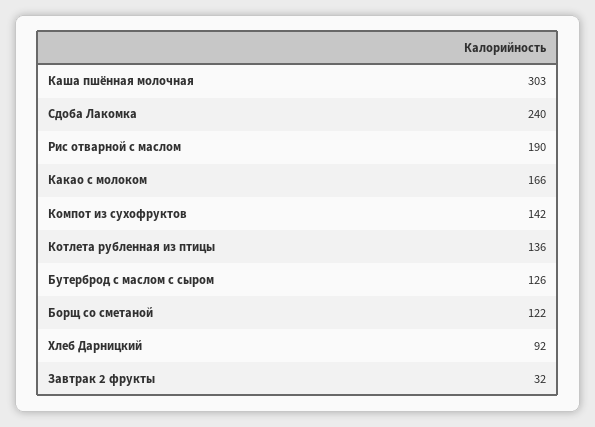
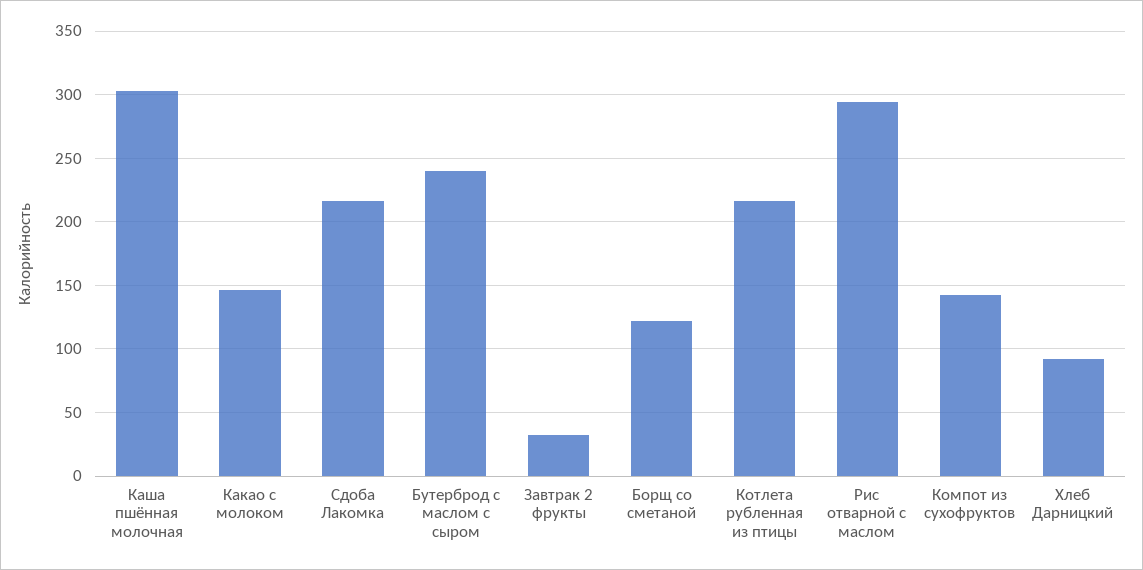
  {
    "Каша пшённая молочная": 303,
-   "Сдоба Лакомка": 240,
+   "Сдоба Лакомка": 215,
-   "Рис отварной с маслом": 190,
+   "Рис отварной с маслом": 295,
-   "Какао с молоком": 166,
+   "Какао с молоком": 145,
    "Компот из сухофруктов": 142,
-   "Котлета рубленная из птицы": 136,
+   "Котлета рубленная из птицы": 215,
-   "Бутерброд с маслом с сыром": 126,
+   "Бутерброд с маслом с сыром": 240,
    "Борщ со сметаной": 122,
    "Хлеб Дарницкий": 92,
    "Завтрак 2 фрукты": 32
  }

